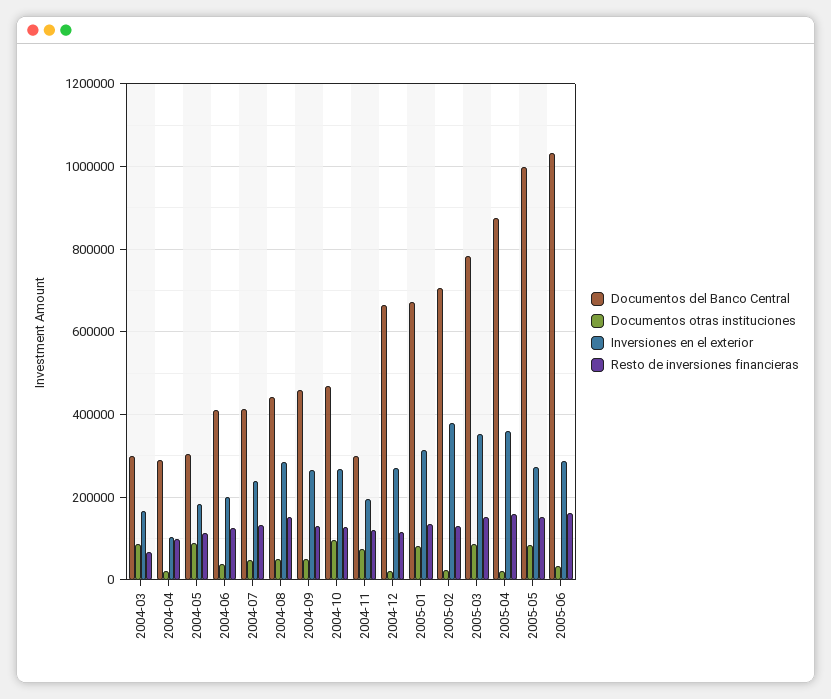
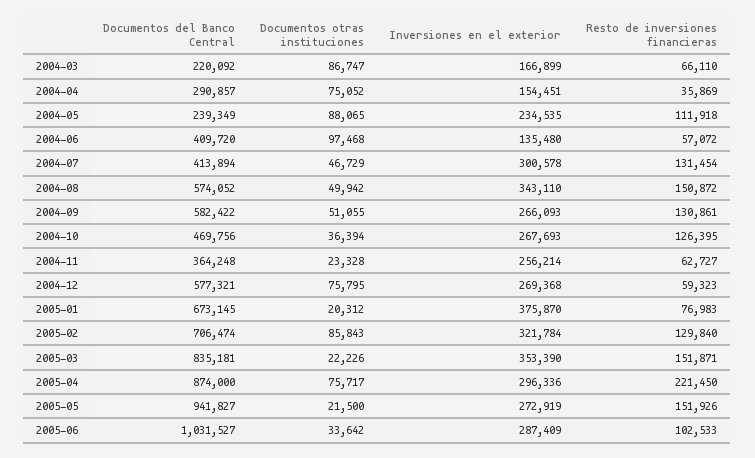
  {
    "Documentos del Banco Central": {
-     "2004-03": 300000,
+     "2004-03": 220092,
      "2004-04": 290857,
-     "2004-05": 300000,
+     "2004-05": 239349,
      "2004-06": 409720,
      "2004-07": 413894,
-     "2004-08": 440000,
+     "2004-08": 574052,
-     "2004-09": 460000,
+     "2004-09": 582422,
      "2004-10": 469756,
-     "2004-11": 300000,
+     "2004-11": 364248,
-     "2004-12": 660000,
+     "2004-12": 577321,
      "2005-01": 673145,
      "2005-02": 706474,
-     "2005-03": 780000,
+     "2005-03": 835181,
      "2005-04": 874000,
-     "2005-05": 1000000,
+     "2005-05": 941827,
      "2005-06": 1031527
    },
    "Documentos otras instituciones": {
      "2004-03": 86747,
-     "2004-04": 20000,
+     "2004-04": 75052,
      "2004-05": 88065,
-     "2004-06": 40000,
+     "2004-06": 97468,
      "2004-07": 46729,
      "2004-08": 49942,
      "2004-09": 51055,
-     "2004-10": 100000,
+     "2004-10": 36394,
-     "2004-11": 80000,
+     "2004-11": 23328,
-     "2004-12": 20000,
+     "2004-12": 75795,
-     "2005-01": 80000,
+     "2005-01": 20312,
-     "2005-02": 20000,
+     "2005-02": 85843,
-     "2005-03": 80000,
+     "2005-03": 22226,
-     "2005-04": 20000,
+     "2005-04": 75717,
-     "2005-05": 80000,
+     "2005-05": 21500,
      "2005-06": 33642
    },
    "Inversiones en el exterior": {
      "2004-03": 166899,
-     "2004-04": 100000,
+     "2004-04": 154451,
-     "2004-05": 180000,
+     "2004-05": 234535,
-     "2004-06": 200000,
+     "2004-06": 135480,
-     "2004-07": 240000,
+     "2004-07": 300578,
-     "2004-08": 280000,
+     "2004-08": 343110,
      "2004-09": 266093,
      "2004-10": 267693,
-     "2004-11": 200000,
+     "2004-11": 256214,
      "2004-12": 269368,
-     "2005-01": 320000,
+     "2005-01": 375870,
-     "2005-02": 380000,
+     "2005-02": 321784,
      "2005-03": 353390,
-     "2005-04": 360000,
+     "2005-04": 296336,
      "2005-05": 272919,
      "2005-06": 287409
    },
    "Resto de inversiones financieras": {
      "2004-03": 66110,
-     "2004-04": 100000,
+     "2004-04": 35869,
      "2004-05": 111918,
-     "2004-06": 120000,
+     "2004-06": 57072,
      "2004-07": 131454,
      "2004-08": 150872,
      "2004-09": 130861,
      "2004-10": 126395,
-     "2004-11": 120000,
+     "2004-11": 62727,
-     "2004-12": 120000,
+     "2004-12": 59323,
-     "2005-01": 140000,
+     "2005-01": 76983,
      "2005-02": 129840,
      "2005-03": 151871,
-     "2005-04": 160000,
+     "2005-04": 221450,
      "2005-05": 151926,
-     "2005-06": 160000
+     "2005-06": 102533
    }
  }

